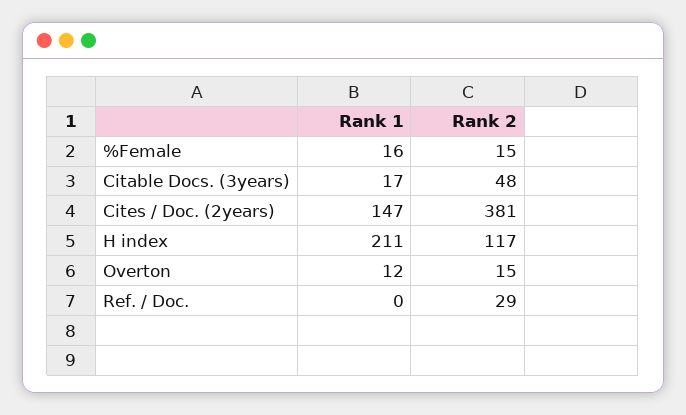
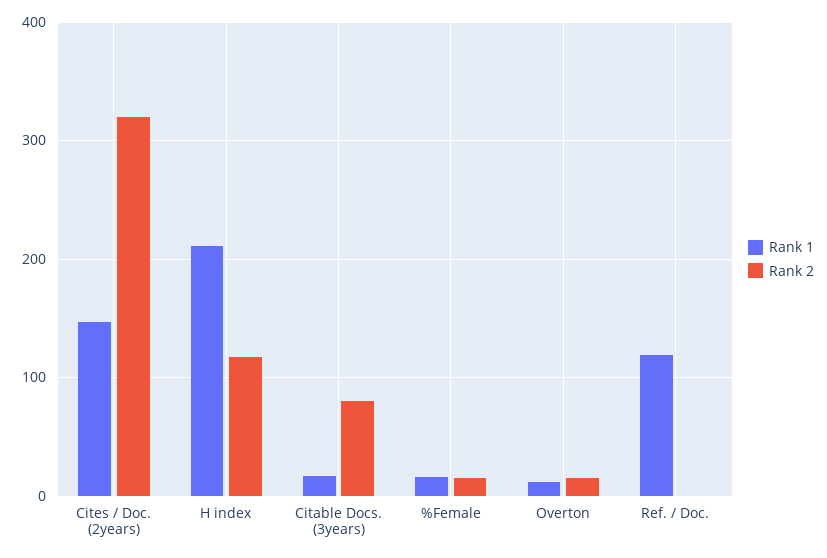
  {
    "Rank 1": {
      "%Female": 16,
      "Citable Docs. (3years)": 17,
      "Cites / Doc. (2years)": 147,
      "H index": 211,
      "Overton": 12,
-     "Ref. / Doc.": 0
+     "Ref. / Doc.": 120
    },
    "Rank 2": {
      "%Female": 15,
-     "Citable Docs. (3years)": 48,
+     "Citable Docs. (3years)": 80,
-     "Cites / Doc. (2years)": 381,
+     "Cites / Doc. (2years)": 320,
      "H index": 117,
      "Overton": 15,
-     "Ref. / Doc.": 29
+     "Ref. / Doc.": 0
    }
  }

